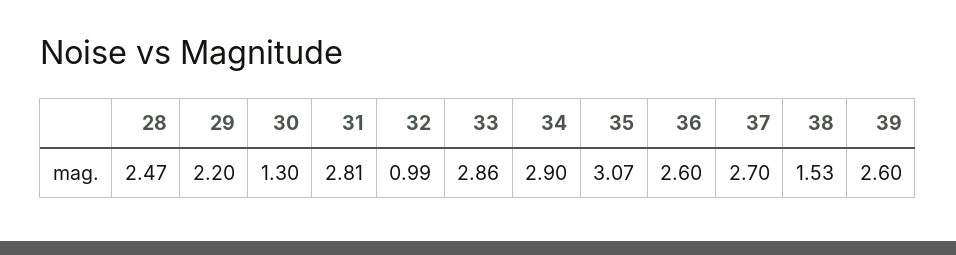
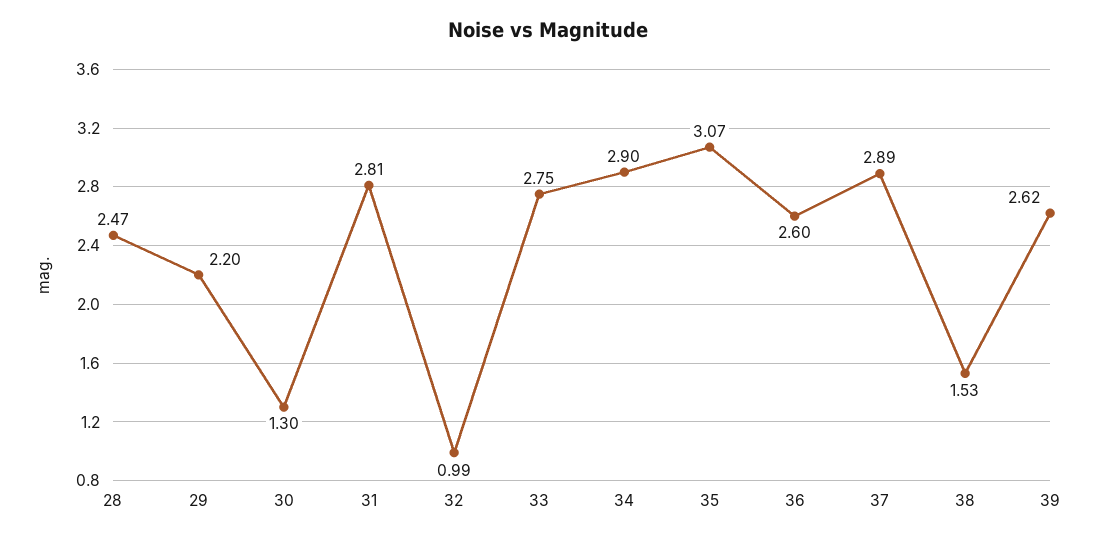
  {
    "28": 2.47,
    "29": 2.2,
    "30": 1.3,
    "31": 2.81,
    "32": 0.99,
-   "33": 2.86,
+   "33": 2.75,
    "34": 2.9,
    "35": 3.07,
    "36": 2.6,
-   "37": 2.7,
+   "37": 2.89,
    "38": 1.53,
-   "39": 2.6
+   "39": 2.62
  }

